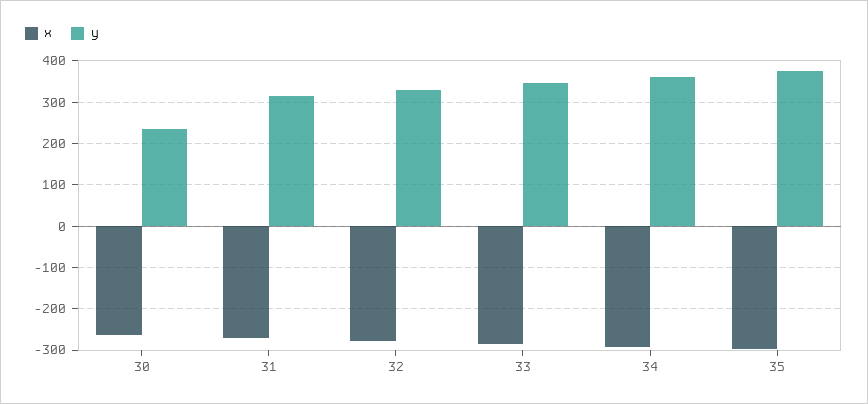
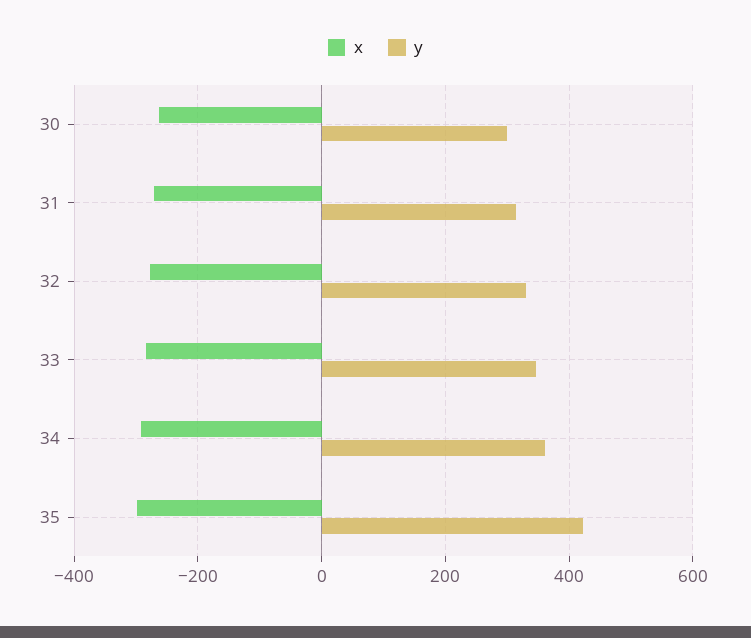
  {
    "x": {
      "30": -260,
      "31": -280,
      "32": -280,
      "33": -280,
      "34": -300,
      "35": -300
    },
    "y": {
-     "30": 240,
+     "30": 300,
      "31": 320,
      "32": 340,
      "33": 340,
      "34": 360,
-     "35": 380
+     "35": 420
    }
  }

